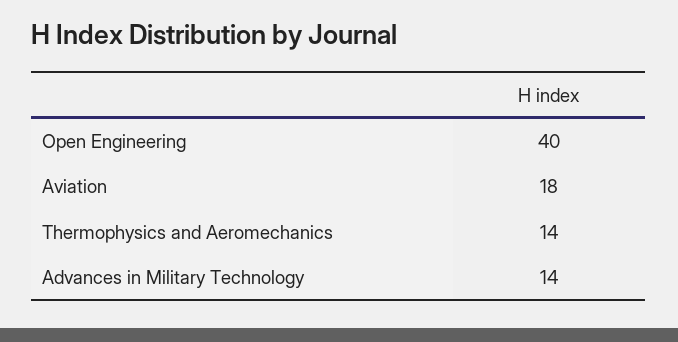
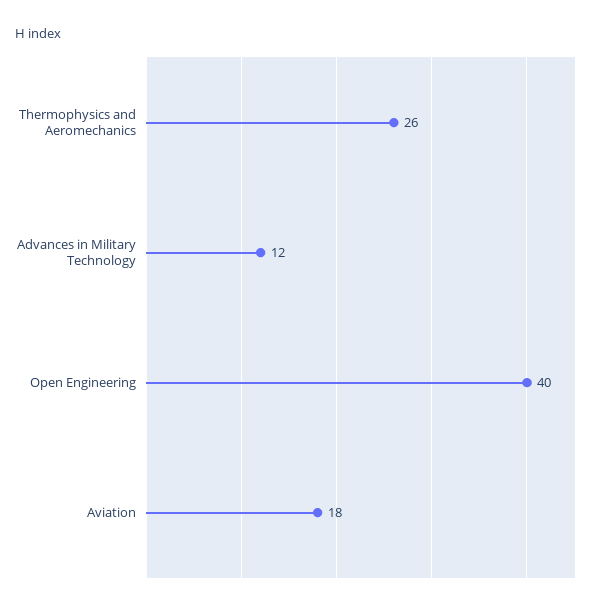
  {
    "Open Engineering": 40,
    "Aviation": 18,
-   "Thermophysics and Aeromechanics": 14,
+   "Thermophysics and Aeromechanics": 26,
-   "Advances in Military Technology": 14
+   "Advances in Military Technology": 12
  }

